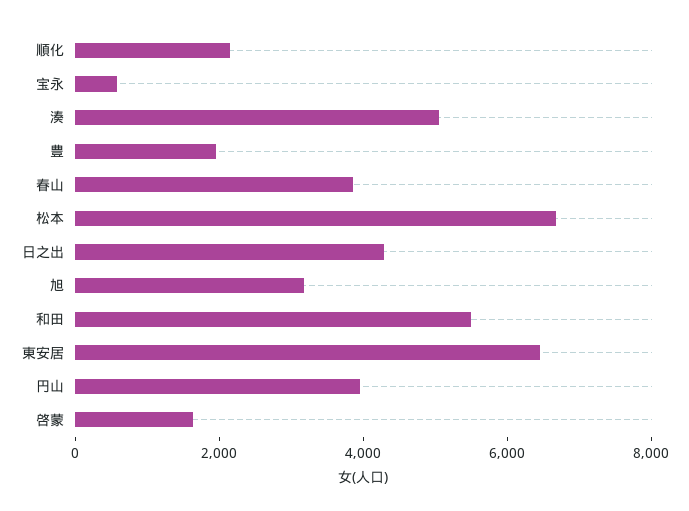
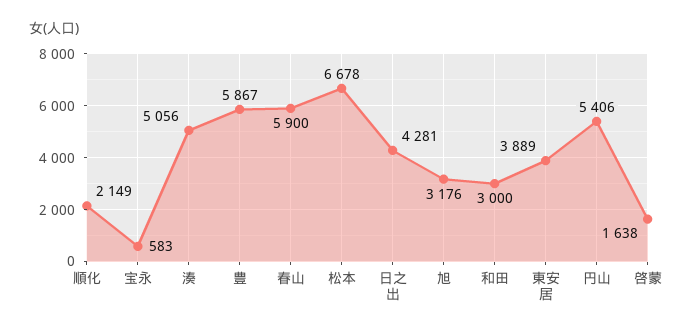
  {
    "順化": 2149,
    "宝永": 583,
    "湊": 5056,
-   "豊": 2000,
+   "豊": 5867,
-   "春山": 4000,
+   "春山": 5900,
    "松本": 6678,
    "日之出": 4281,
    "旭": 3176,
-   "和田": 5500,
+   "和田": 3000,
-   "東安居": 6500,
+   "東安居": 3889,
-   "円山": 4000,
+   "円山": 5406,
    "啓蒙": 1638
  }

